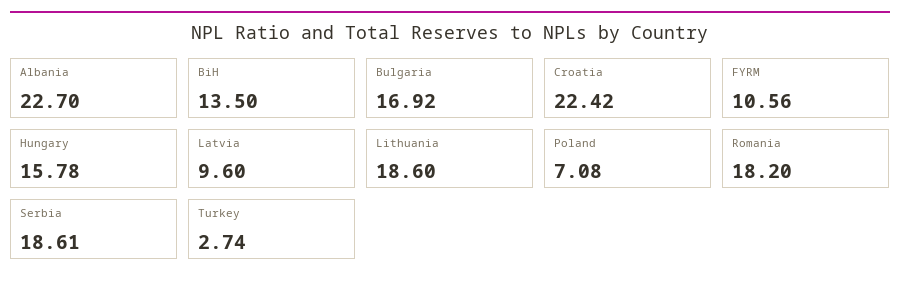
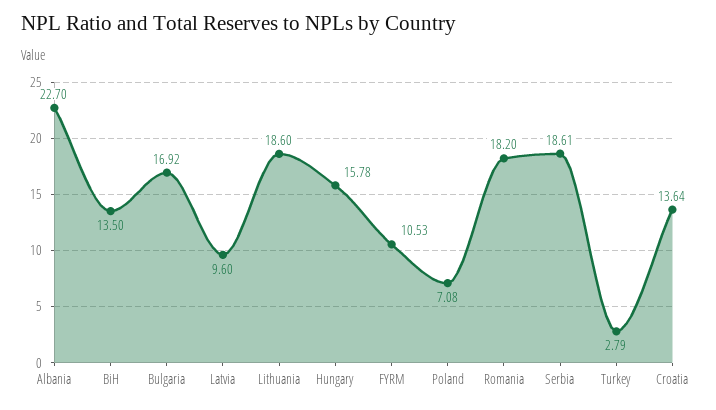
  {
    "Albania": 22.7,
    "BiH": 13.5,
    "Bulgaria": 16.92,
-   "Croatia": 22.42,
+   "Croatia": 13.64,
-   "FYRM": 10.56,
+   "FYRM": 10.53,
    "Hungary": 15.78,
    "Latvia": 9.6,
    "Lithuania": 18.6,
    "Poland": 7.08,
    "Romania": 18.2,
    "Serbia": 18.61,
-   "Turkey": 2.74
+   "Turkey": 2.79
  }

